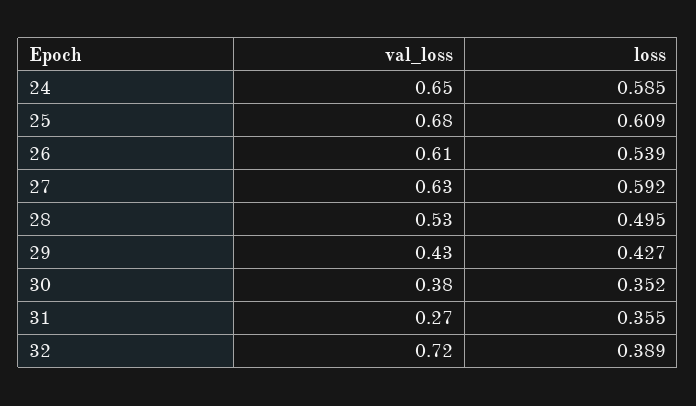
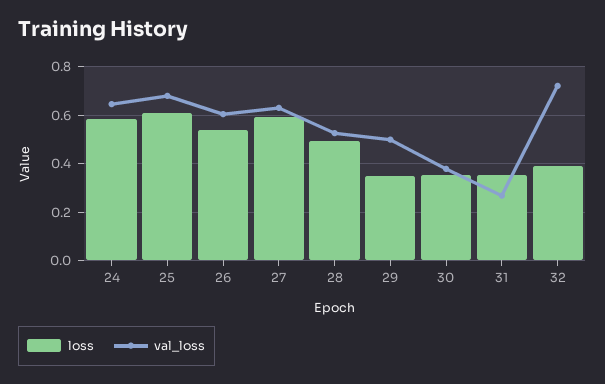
  {
    "val_loss": {
      "24": 0.65,
      "25": 0.68,
      "26": 0.61,
      "27": 0.63,
      "28": 0.53,
-     "29": 0.43,
+     "29": 0.5,
      "30": 0.38,
      "31": 0.27,
      "32": 0.72
    },
    "loss": {
      "24": 0.585,
      "25": 0.609,
      "26": 0.539,
      "27": 0.592,
      "28": 0.495,
-     "29": 0.427,
+     "29": 0.35,
      "30": 0.352,
      "31": 0.355,
      "32": 0.389
    }
  }

